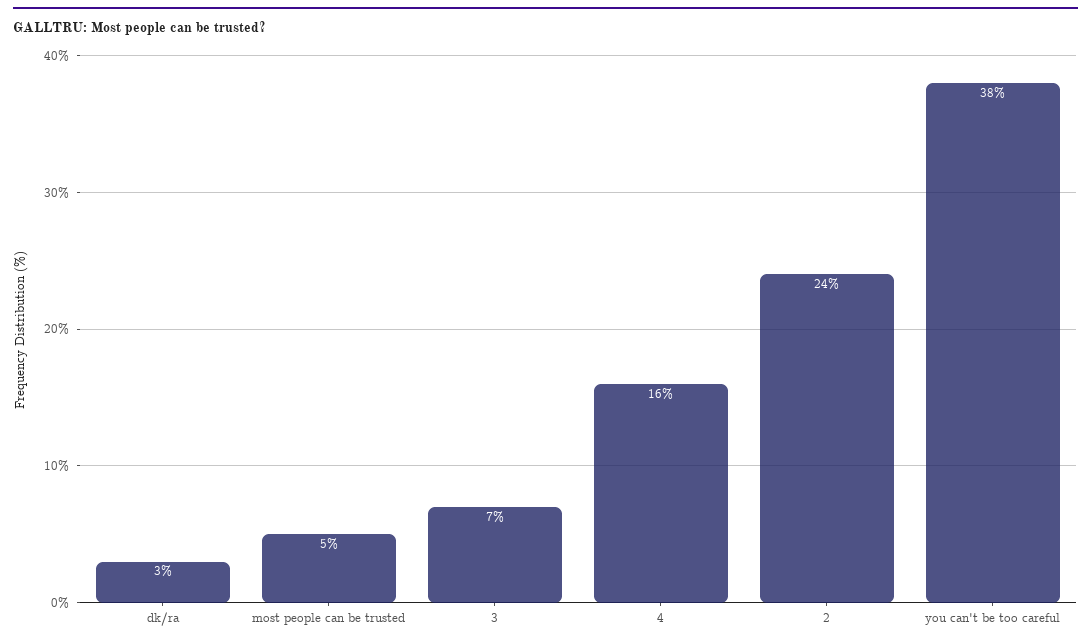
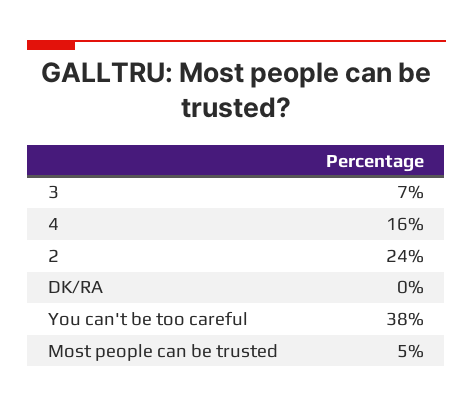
  {
-   "dk/ra": 3,
+   "dk/ra": 0,
    "most people can be trusted": 5,
    "3": 7,
    "4": 16,
    "2": 24,
    "you can't be too careful": 38
  }

